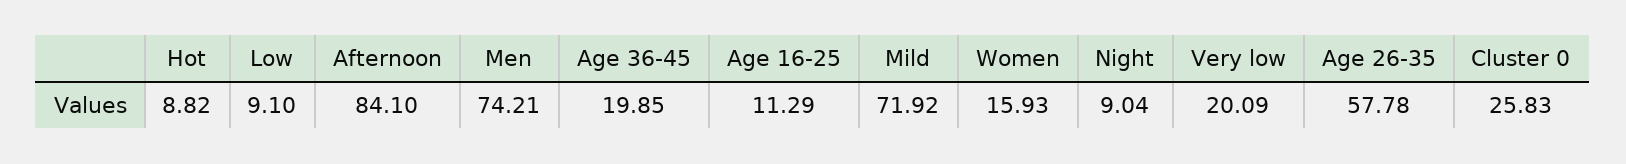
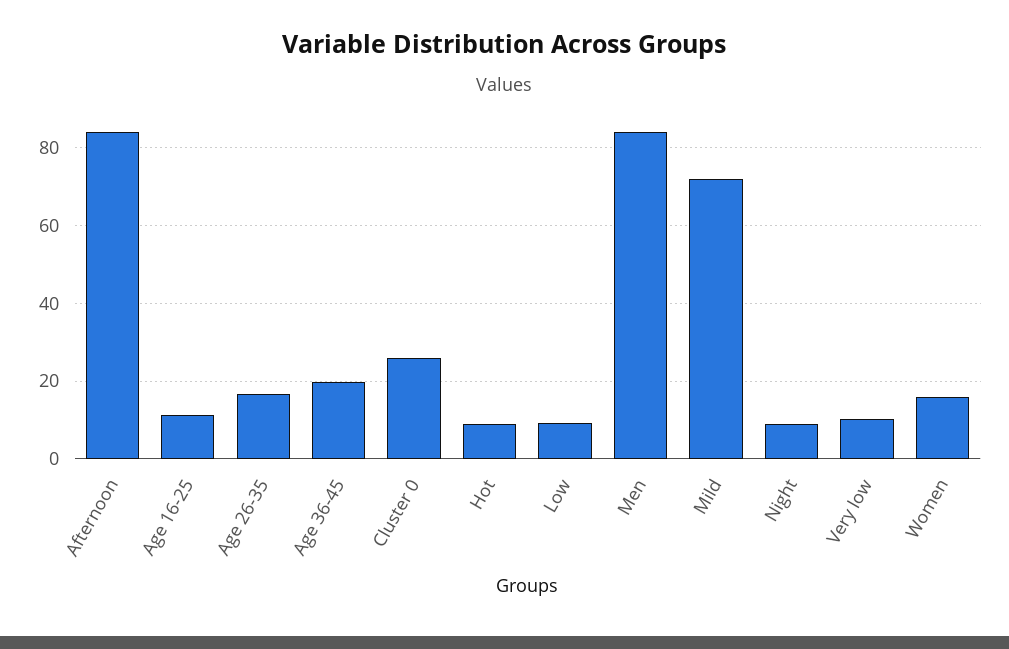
  {
    "Hot": 8.82,
    "Low": 9.1,
    "Afternoon": 84.1,
-   "Men": 74.21,
+   "Men": 84,
    "Age 36-45": 19.85,
    "Age 16-25": 11.29,
    "Mild": 71.92,
    "Women": 15.93,
    "Night": 9.04,
-   "Very low": 20.09,
+   "Very low": 10,
-   "Age 26-35": 57.78,
+   "Age 26-35": 16,
    "Cluster 0": 25.83
  }

